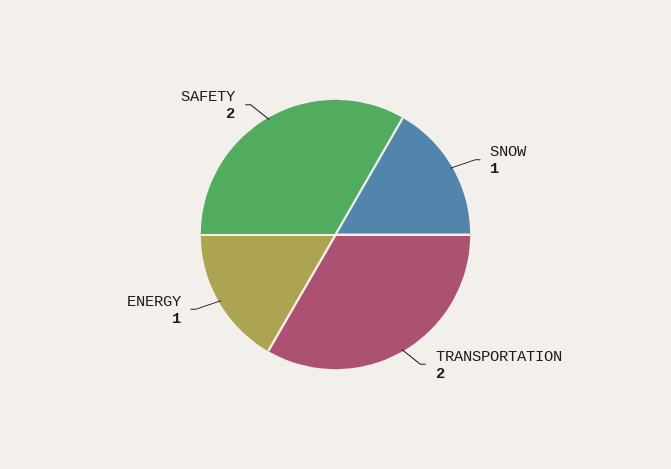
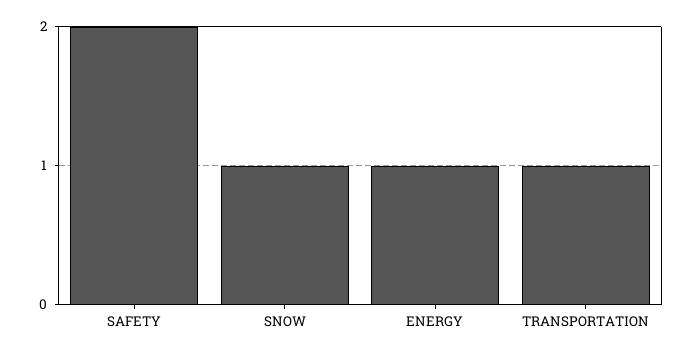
  {
    "SNOW": 1,
-   "TRANSPORTATION": 2,
+   "TRANSPORTATION": 1,
    "ENERGY": 1,
    "SAFETY": 2
  }

